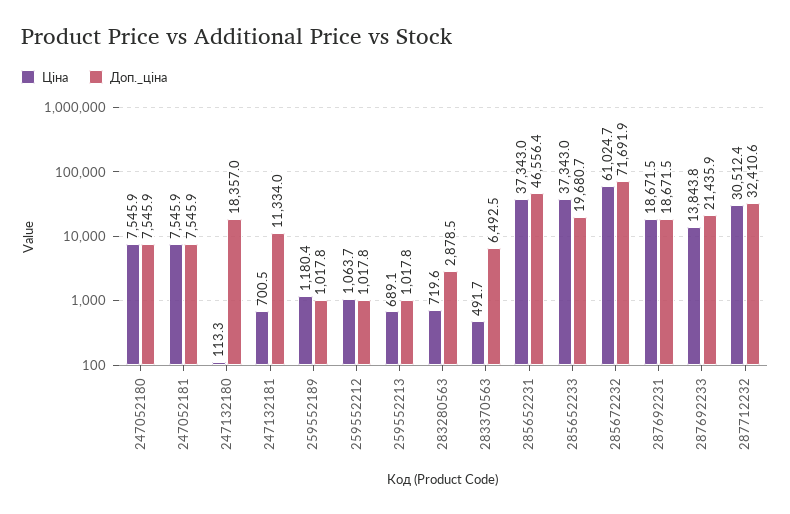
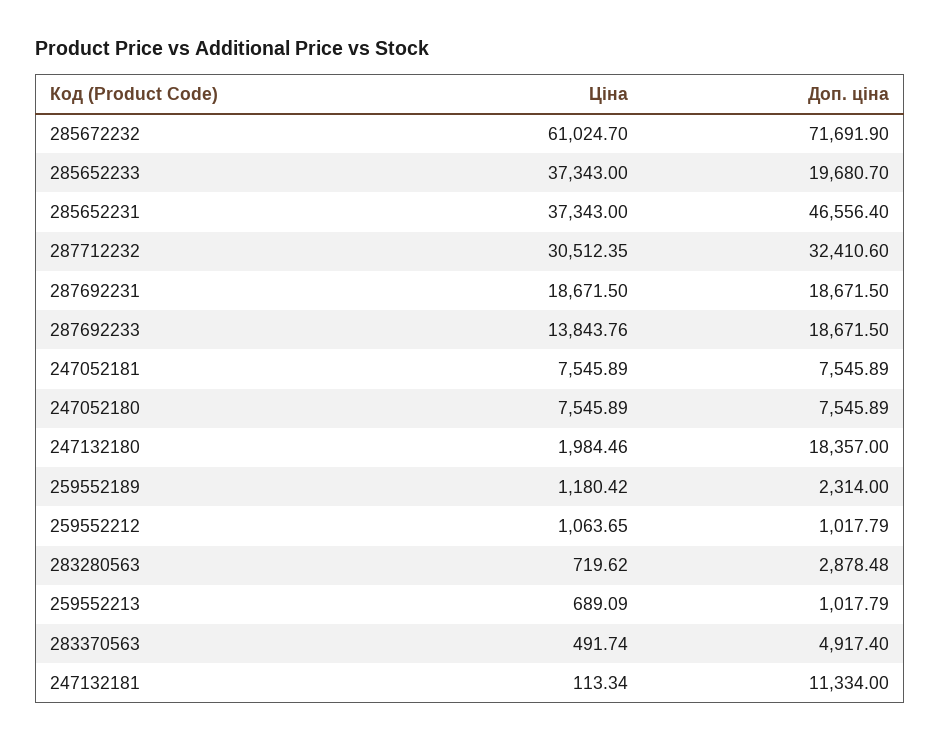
  {
    "Ціна": {
      "247052180": 7545.89,
      "247052181": 7545.89,
-     "247132180": 113.3,
+     "247132180": 1984.46,
-     "247132181": 700.5,
+     "247132181": 113.34,
      "259552189": 1180.42,
      "259552212": 1063.65,
      "259552213": 689.09,
      "283280563": 719.62,
      "283370563": 491.74,
      "285652231": 37343,
      "285652233": 37343,
      "285672232": 61024.7,
      "287692231": 18671.5,
      "287692233": 13843.76,
      "287712232": 30512.35
    },
    "Доп._ціна": {
      "247052180": 7545.89,
      "247052181": 7545.89,
      "247132180": 18357,
      "247132181": 11334,
-     "259552189": 1017.8,
+     "259552189": 2314,
      "259552212": 1017.79,
      "259552213": 1017.79,
      "283280563": 2878.48,
-     "283370563": 6492.5,
+     "283370563": 4917.4,
      "285652231": 46556.4,
      "285652233": 19680.7,
      "285672232": 71691.9,
      "287692231": 18671.5,
-     "287692233": 21435.9,
+     "287692233": 18671.5,
      "287712232": 32410.6
    }
  }

